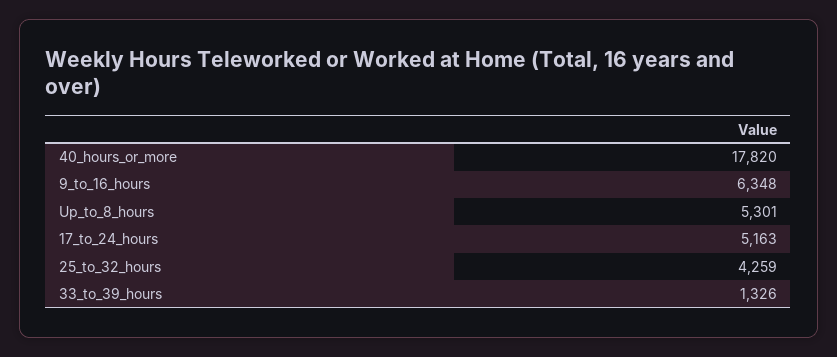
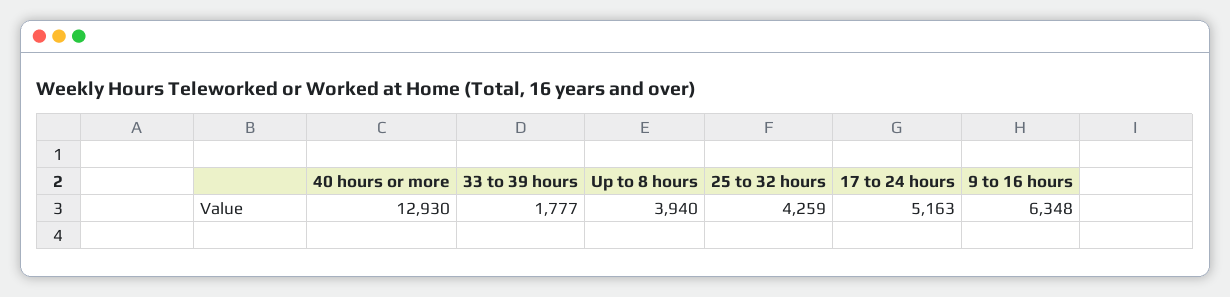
  {
-   "40_hours_or_more": 17820,
+   "40_hours_or_more": 12930,
    "9_to_16_hours": 6348,
-   "Up_to_8_hours": 5301,
+   "Up_to_8_hours": 3940,
    "17_to_24_hours": 5163,
    "25_to_32_hours": 4259,
-   "33_to_39_hours": 1326
+   "33_to_39_hours": 1777
  }

